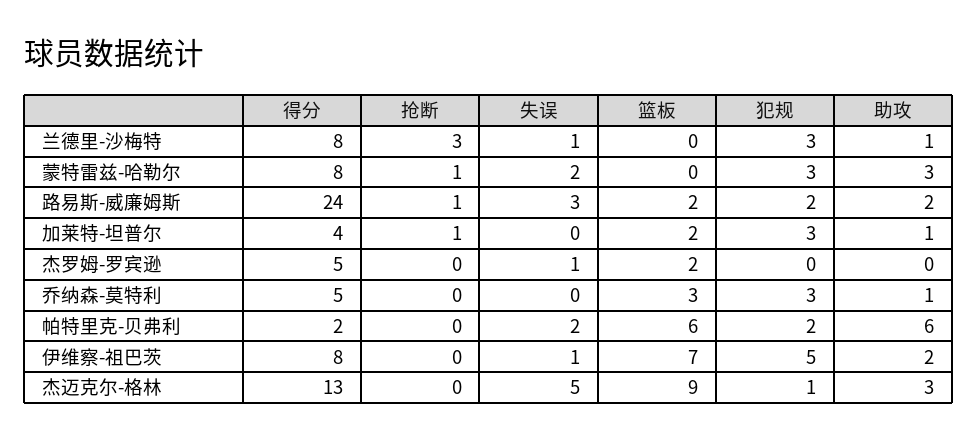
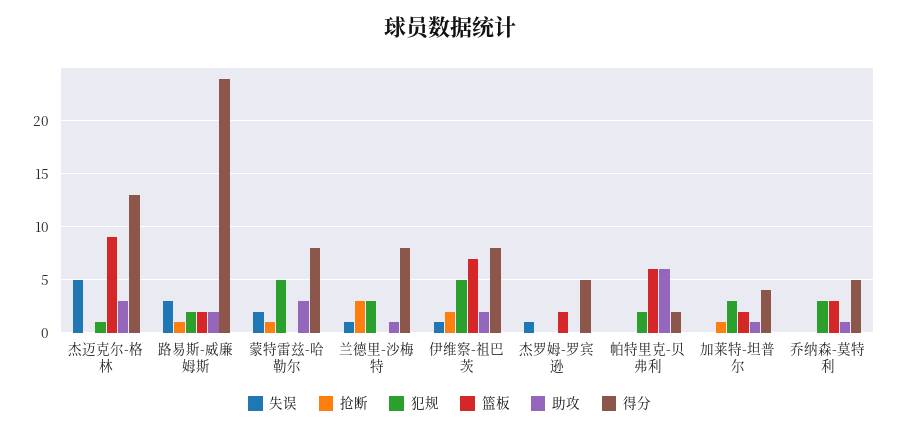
  {
    "得分": {
      "兰德里-沙梅特": 8,
      "蒙特雷兹-哈勒尔": 8,
      "路易斯-威廉姆斯": 24,
      "加莱特-坦普尔": 4,
      "杰罗姆-罗宾逊": 5,
      "乔纳森-莫特利": 5,
      "帕特里克-贝弗利": 2,
      "伊维察-祖巴茨": 8,
      "杰迈克尔-格林": 13
    },
    "抢断": {
      "兰德里-沙梅特": 3,
      "蒙特雷兹-哈勒尔": 1,
      "路易斯-威廉姆斯": 1,
      "加莱特-坦普尔": 1,
      "杰罗姆-罗宾逊": 0,
      "乔纳森-莫特利": 0,
      "帕特里克-贝弗利": 0,
-     "伊维察-祖巴茨": 0,
+     "伊维察-祖巴茨": 2,
      "杰迈克尔-格林": 0
    },
    "失误": {
      "兰德里-沙梅特": 1,
      "蒙特雷兹-哈勒尔": 2,
      "路易斯-威廉姆斯": 3,
      "加莱特-坦普尔": 0,
      "杰罗姆-罗宾逊": 1,
      "乔纳森-莫特利": 0,
-     "帕特里克-贝弗利": 2,
+     "帕特里克-贝弗利": 0,
      "伊维察-祖巴茨": 1,
      "杰迈克尔-格林": 5
    },
    "篮板": {
      "兰德里-沙梅特": 0,
      "蒙特雷兹-哈勒尔": 0,
      "路易斯-威廉姆斯": 2,
      "加莱特-坦普尔": 2,
      "杰罗姆-罗宾逊": 2,
      "乔纳森-莫特利": 3,
      "帕特里克-贝弗利": 6,
      "伊维察-祖巴茨": 7,
      "杰迈克尔-格林": 9
    },
    "犯规": {
      "兰德里-沙梅特": 3,
-     "蒙特雷兹-哈勒尔": 3,
+     "蒙特雷兹-哈勒尔": 5,
      "路易斯-威廉姆斯": 2,
      "加莱特-坦普尔": 3,
      "杰罗姆-罗宾逊": 0,
      "乔纳森-莫特利": 3,
      "帕特里克-贝弗利": 2,
      "伊维察-祖巴茨": 5,
      "杰迈克尔-格林": 1
    },
    "助攻": {
      "兰德里-沙梅特": 1,
      "蒙特雷兹-哈勒尔": 3,
      "路易斯-威廉姆斯": 2,
      "加莱特-坦普尔": 1,
      "杰罗姆-罗宾逊": 0,
      "乔纳森-莫特利": 1,
      "帕特里克-贝弗利": 6,
      "伊维察-祖巴茨": 2,
      "杰迈克尔-格林": 3
    }
  }

